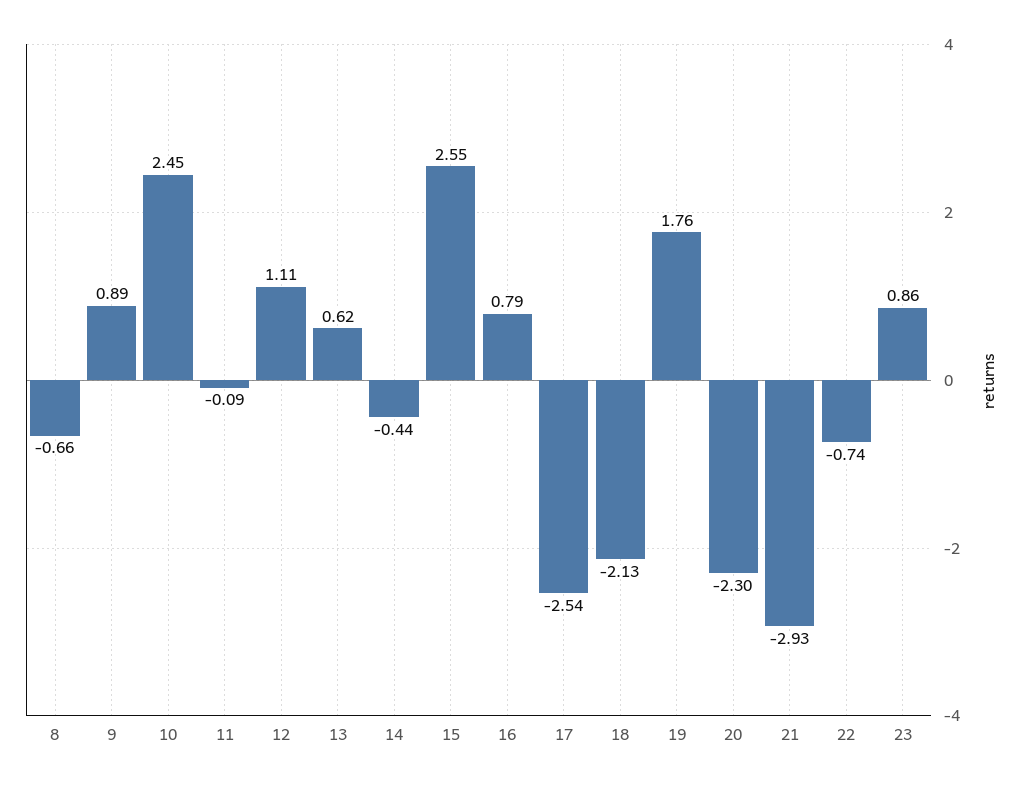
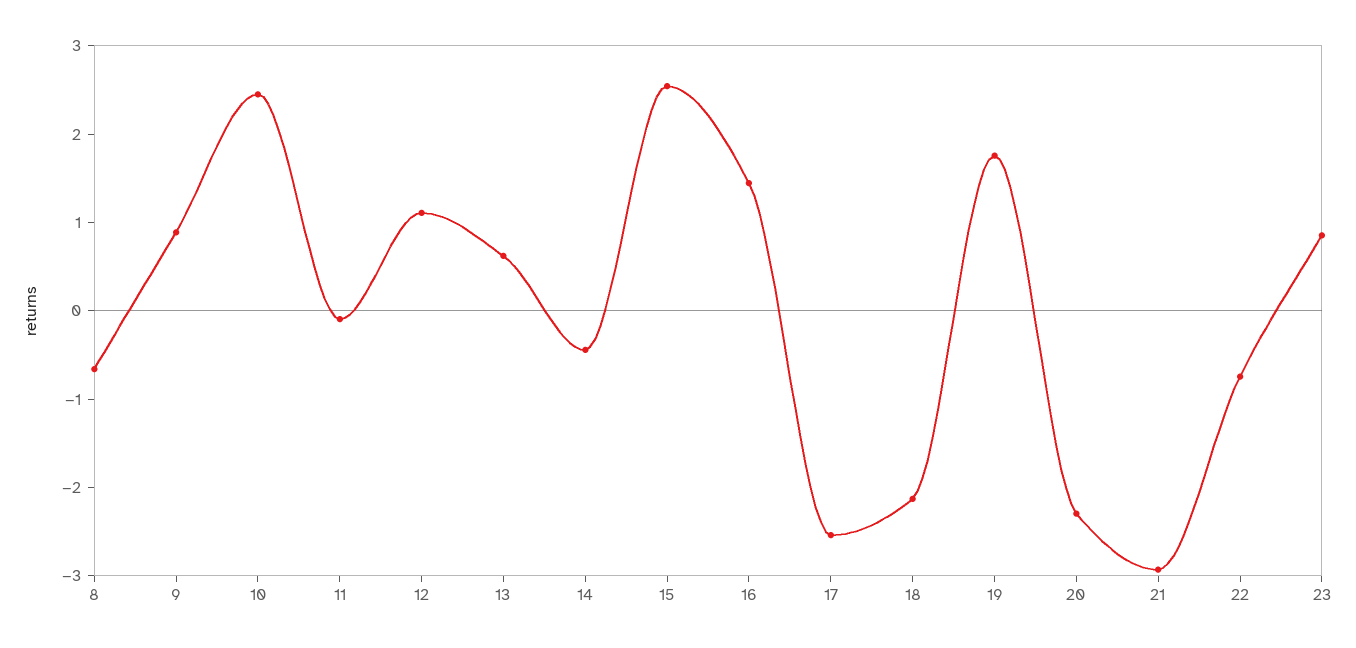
  {
    "8": -0.66,
    "9": 0.89,
    "10": 2.45,
    "11": -0.09,
    "12": 1.11,
    "13": 0.62,
    "14": -0.44,
    "15": 2.55,
-   "16": 0.79,
+   "16": 1.4,
    "17": -2.54,
    "18": -2.13,
    "19": 1.76,
    "20": -2.3,
    "21": -2.93,
    "22": -0.74,
    "23": 0.86
  }

